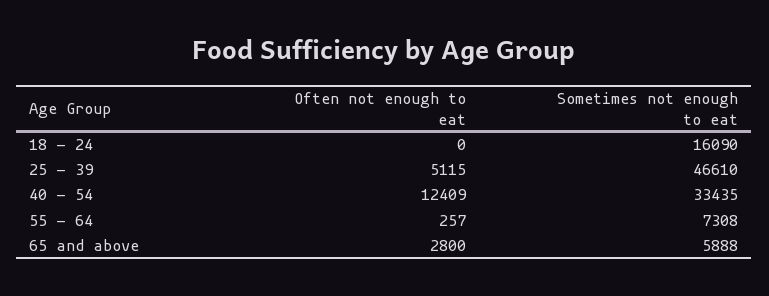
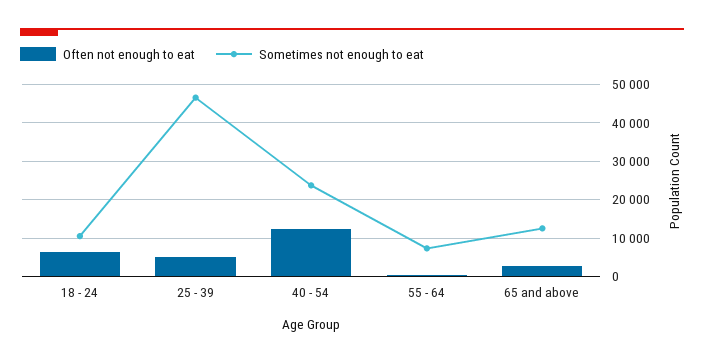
  {
    "Often not enough to eat": {
-     "18 - 24": 0,
+     "18 - 24": 6000,
      "25 - 39": 5115,
      "40 - 54": 12409,
      "55 - 64": 257,
      "65 and above": 2800
    },
    "Sometimes not enough to eat": {
-     "18 - 24": 16090,
+     "18 - 24": 10000,
      "25 - 39": 46610,
-     "40 - 54": 33435,
+     "40 - 54": 24000,
      "55 - 64": 7308,
-     "65 and above": 5888
+     "65 and above": 12000
    }
  }

